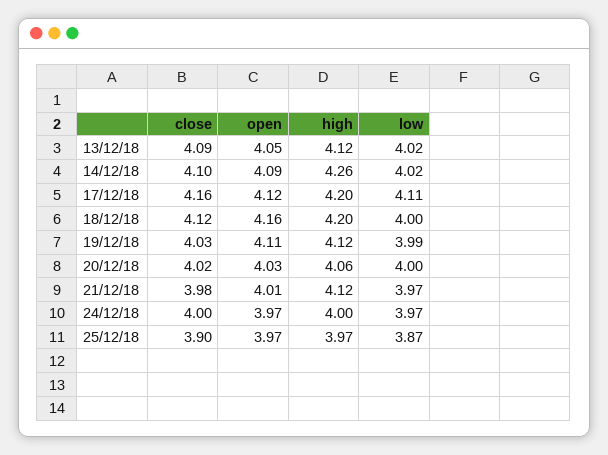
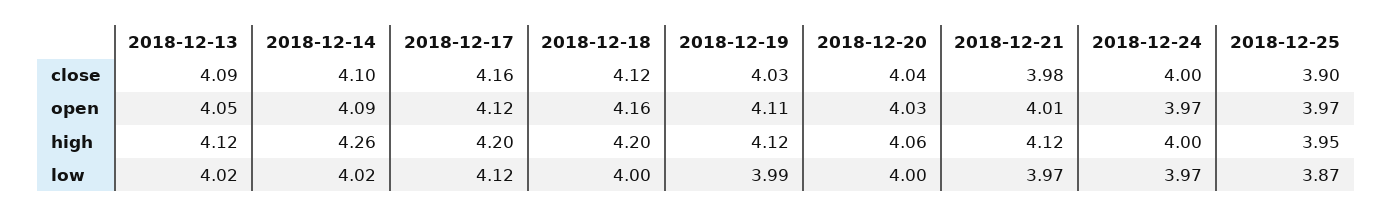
  {
    "close": {
      "13/12/18": 4.09,
      "14/12/18": 4.1,
      "17/12/18": 4.16,
      "18/12/18": 4.12,
      "19/12/18": 4.03,
-     "20/12/18": 4.02,
+     "20/12/18": 4.04,
      "21/12/18": 3.98,
      "24/12/18": 4,
      "25/12/18": 3.9
    },
    "open": {
      "13/12/18": 4.05,
      "14/12/18": 4.09,
      "17/12/18": 4.12,
      "18/12/18": 4.16,
      "19/12/18": 4.11,
      "20/12/18": 4.03,
      "21/12/18": 4.01,
      "24/12/18": 3.97,
      "25/12/18": 3.97
    },
    "high": {
      "13/12/18": 4.12,
      "14/12/18": 4.26,
      "17/12/18": 4.2,
      "18/12/18": 4.2,
      "19/12/18": 4.12,
      "20/12/18": 4.06,
      "21/12/18": 4.12,
      "24/12/18": 4,
-     "25/12/18": 3.97
+     "25/12/18": 3.95
    },
    "low": {
      "13/12/18": 4.02,
      "14/12/18": 4.02,
-     "17/12/18": 4.11,
+     "17/12/18": 4.12,
      "18/12/18": 4,
      "19/12/18": 3.99,
      "20/12/18": 4,
      "21/12/18": 3.97,
      "24/12/18": 3.97,
      "25/12/18": 3.87
    }
  }

